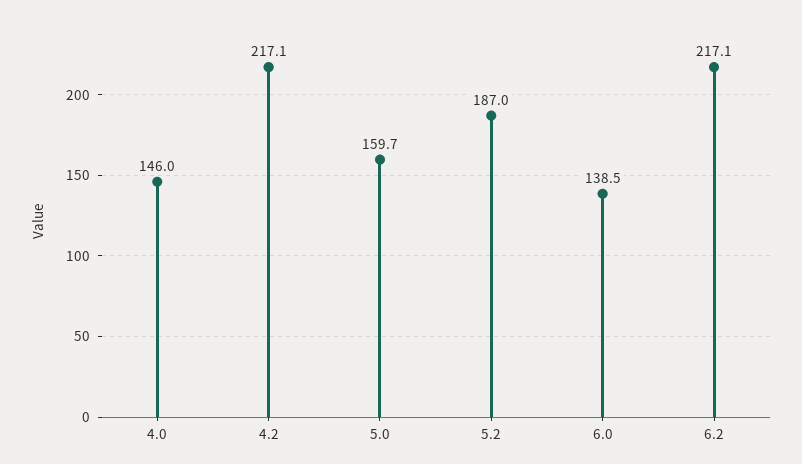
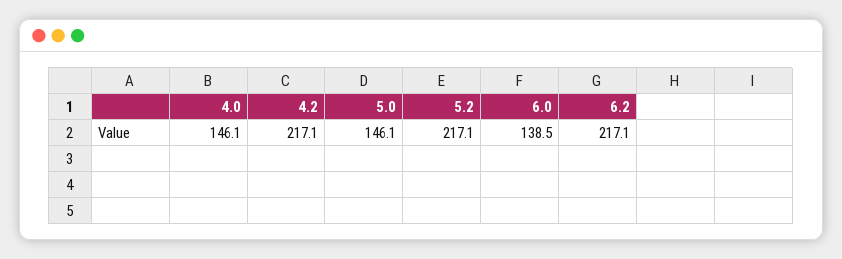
  {
-   "4.0": 146,
+   "4.0": 146.1,
    "4.2": 217.1,
-   "5.0": 159.7,
+   "5.0": 146.1,
-   "5.2": 187,
+   "5.2": 217.1,
    "6.0": 138.5,
    "6.2": 217.1
  }

